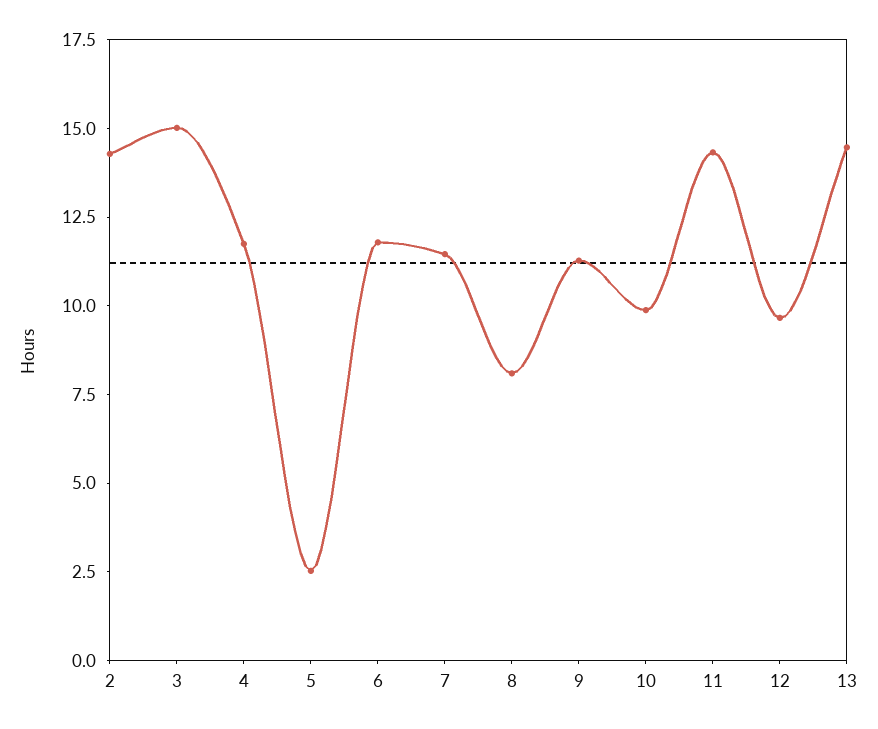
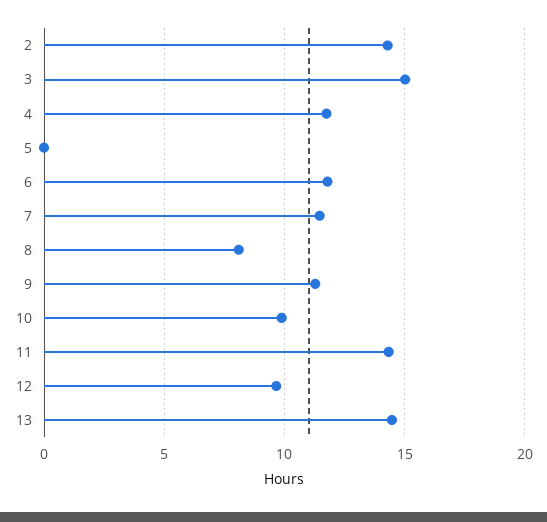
  {
    "2": 14.5,
    "3": 15,
    "4": 12,
-   "5": 2.5,
+   "5": 0,
    "6": 12,
    "7": 11.5,
    "8": 8,
    "9": 11.5,
    "10": 10,
    "11": 14.5,
    "12": 9.5,
    "13": 14.5
  }

